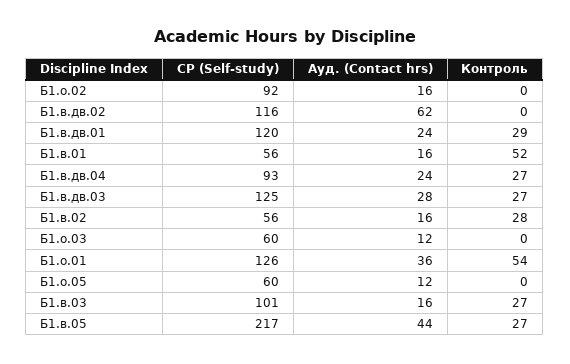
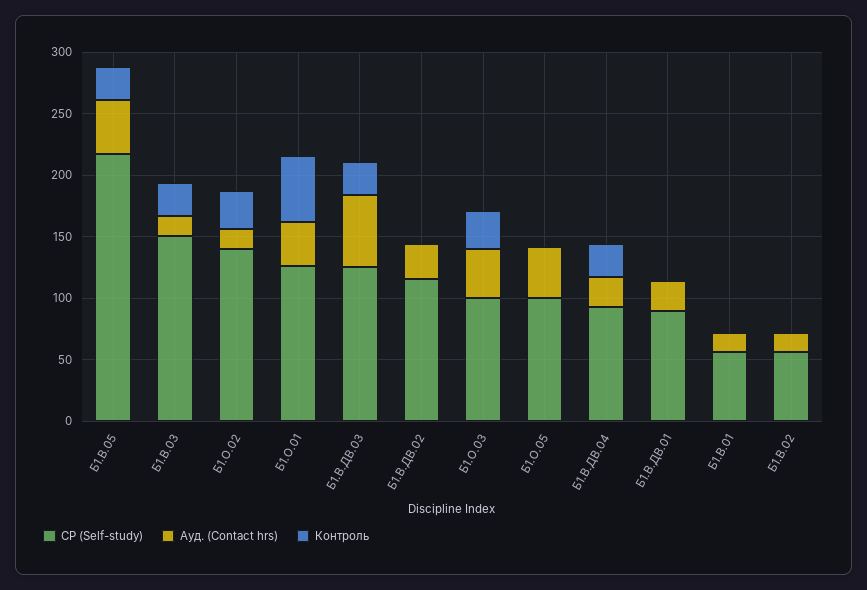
  {
    "СР (Self-study)": {
-     "Б1.о.02": 92,
+     "Б1.о.02": 140,
      "Б1.в.дв.02": 116,
-     "Б1.в.дв.01": 120,
+     "Б1.в.дв.01": 90,
      "Б1.в.01": 56,
      "Б1.в.дв.04": 93,
      "Б1.в.дв.03": 125,
      "Б1.в.02": 56,
-     "Б1.о.03": 60,
+     "Б1.о.03": 100,
      "Б1.о.01": 126,
-     "Б1.о.05": 60,
+     "Б1.о.05": 100,
-     "Б1.в.03": 101,
+     "Б1.в.03": 150,
      "Б1.в.05": 217
    },
    "Ауд. (Contact hrs)": {
      "Б1.о.02": 16,
-     "Б1.в.дв.02": 62,
+     "Б1.в.дв.02": 30,
      "Б1.в.дв.01": 24,
      "Б1.в.01": 16,
      "Б1.в.дв.04": 24,
-     "Б1.в.дв.03": 28,
+     "Б1.в.дв.03": 60,
      "Б1.в.02": 16,
-     "Б1.о.03": 12,
+     "Б1.о.03": 40,
      "Б1.о.01": 36,
-     "Б1.о.05": 12,
+     "Б1.о.05": 40,
      "Б1.в.03": 16,
      "Б1.в.05": 44
    },
    "Контроль": {
-     "Б1.о.02": 0,
+     "Б1.о.02": 30,
      "Б1.в.дв.02": 0,
-     "Б1.в.дв.01": 29,
+     "Б1.в.дв.01": 0,
-     "Б1.в.01": 52,
+     "Б1.в.01": 0,
      "Б1.в.дв.04": 27,
      "Б1.в.дв.03": 27,
-     "Б1.в.02": 28,
+     "Б1.в.02": 0,
-     "Б1.о.03": 0,
+     "Б1.о.03": 30,
      "Б1.о.01": 54,
      "Б1.о.05": 0,
      "Б1.в.03": 27,
      "Б1.в.05": 27
    }
  }

